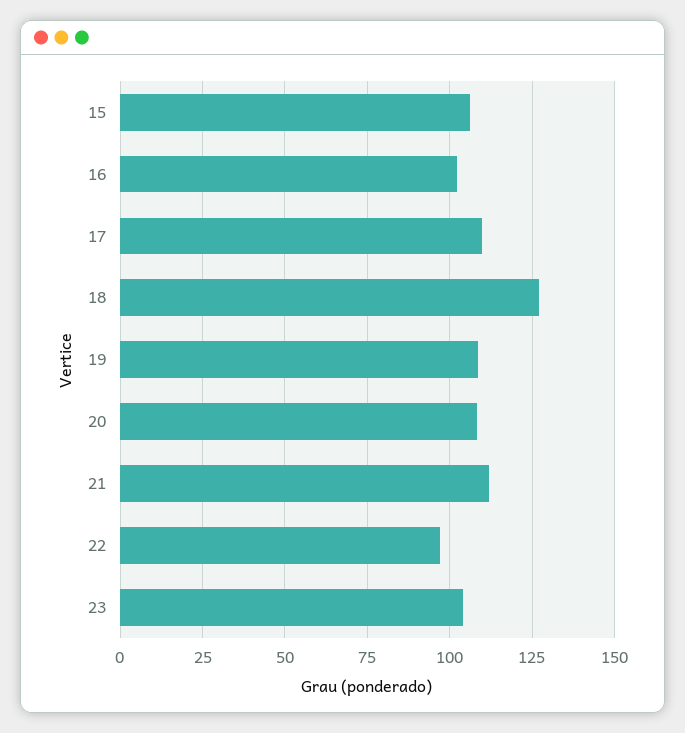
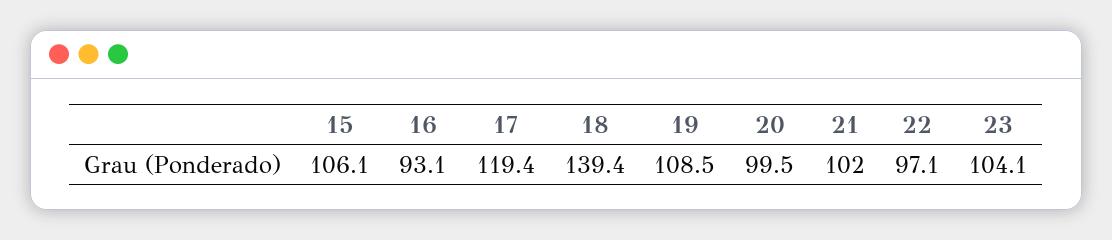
  {
    "15": 106.1,
-   "16": 102.5,
+   "16": 93.1,
-   "17": 110,
+   "17": 119.4,
-   "18": 127.5,
+   "18": 139.4,
    "19": 108.5,
-   "20": 107.5,
+   "20": 99.5,
-   "21": 112.5,
+   "21": 102,
    "22": 97.1,
    "23": 104.1
  }

